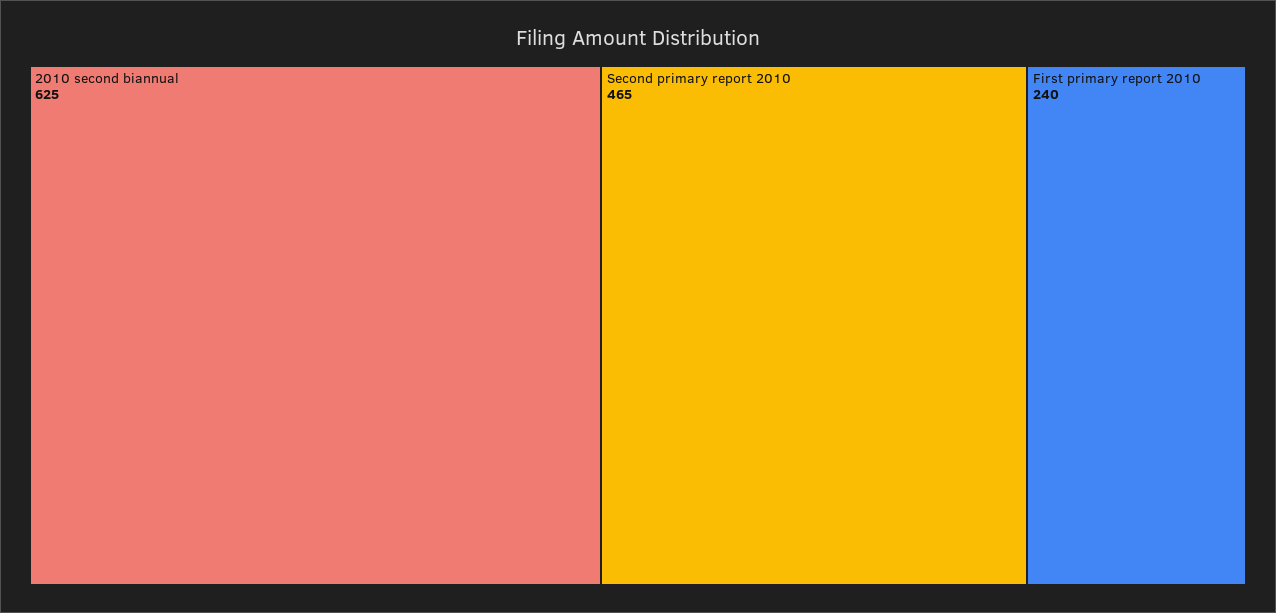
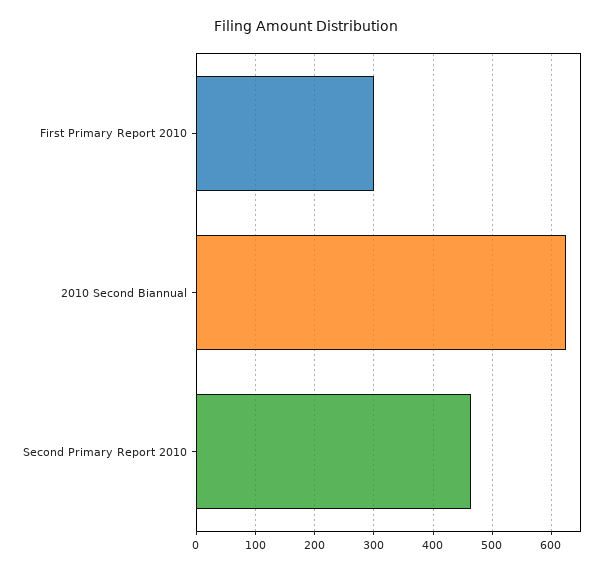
  {
    "2010 second biannual": 625,
    "Second primary report 2010": 465,
-   "First primary report 2010": 240
+   "First primary report 2010": 300
  }

